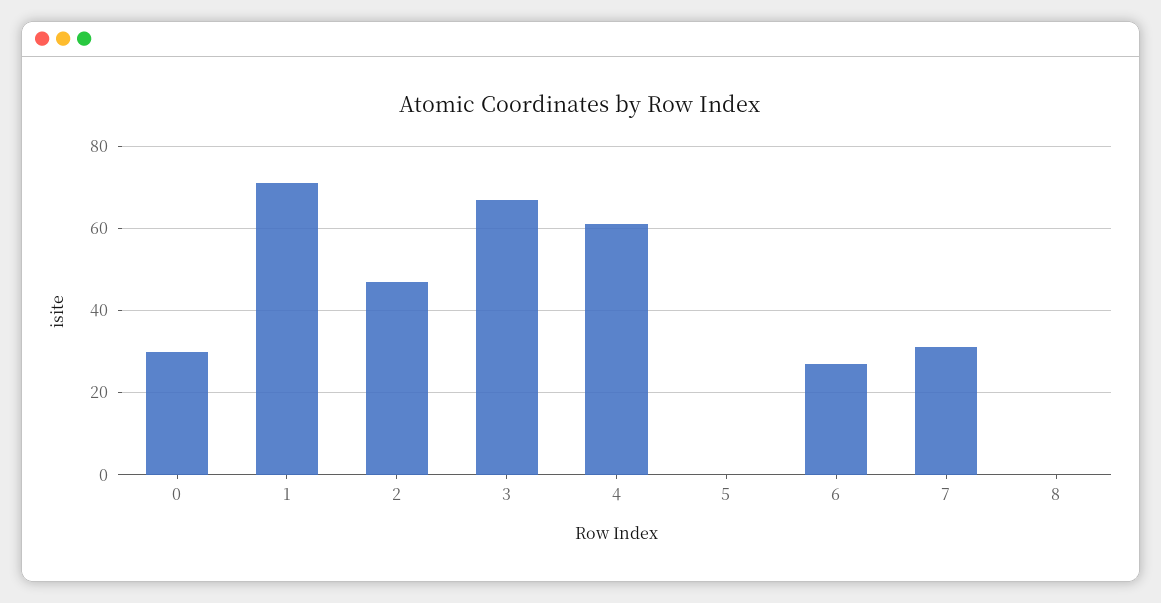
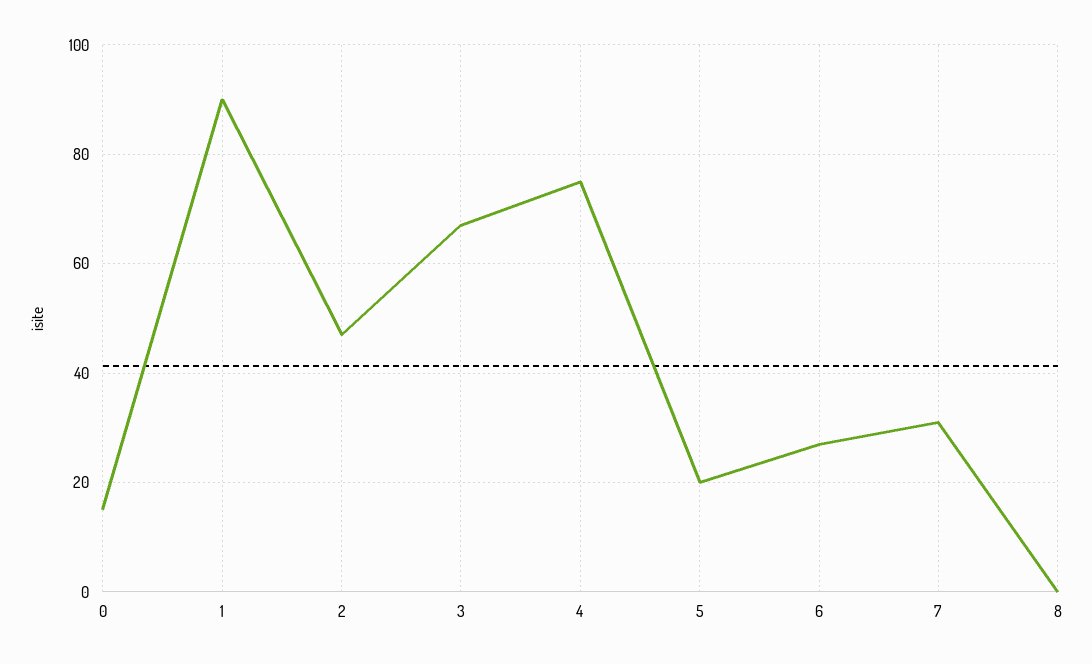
  {
-   "0": 30,
+   "0": 15,
-   "1": 70,
+   "1": 90,
    "2": 45,
    "3": 65,
-   "4": 60,
+   "4": 75,
-   "5": 0,
+   "5": 20,
    "6": 25,
    "7": 30,
    "8": 0
  }

